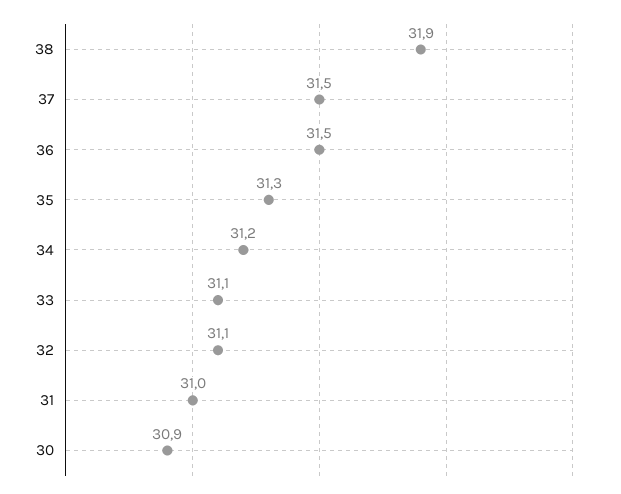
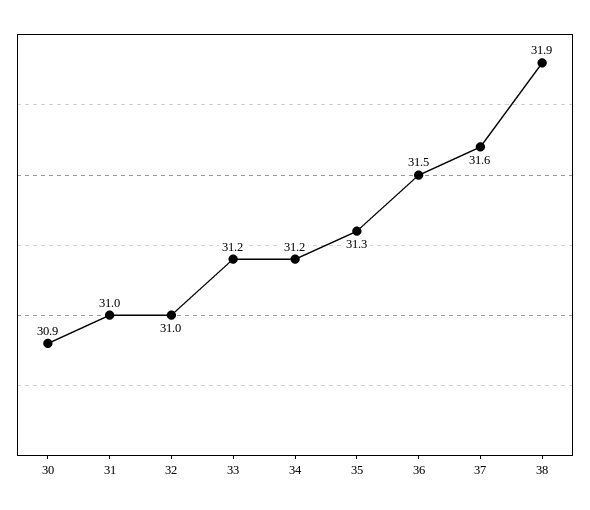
  {
    "38": 31.9,
-   "37": 31.5,
+   "37": 31.6,
    "36": 31.5,
    "35": 31.3,
    "34": 31.2,
-   "33": 31.1,
+   "33": 31.2,
-   "32": 31.1,
+   "32": 31,
    "31": 31,
    "30": 30.9
  }

